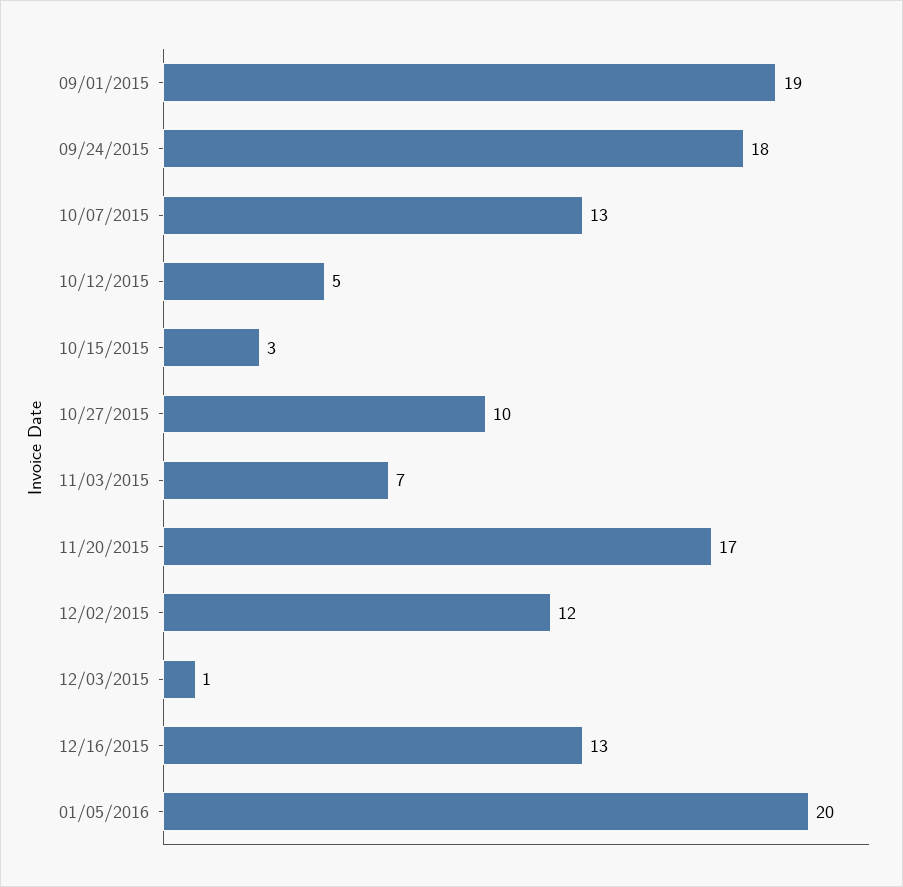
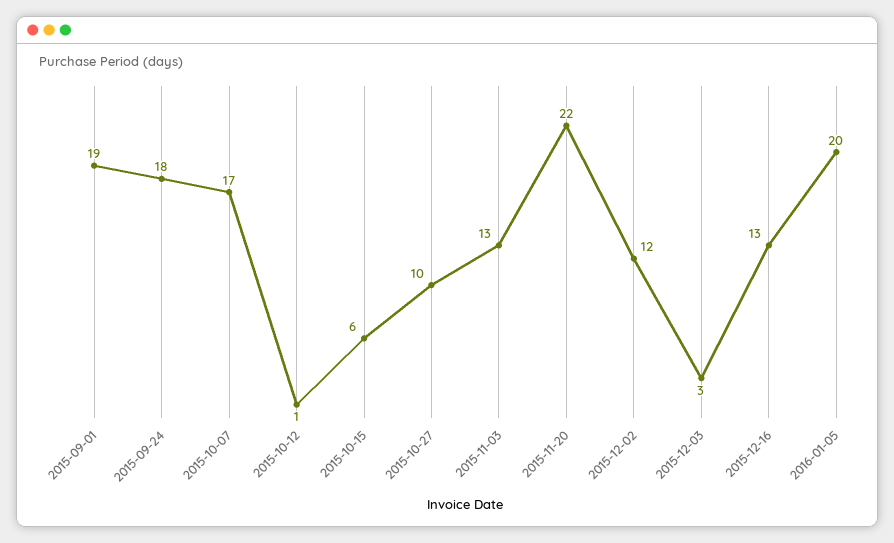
  {
    "09/01/2015": 19,
    "09/24/2015": 18,
-   "10/07/2015": 13,
+   "10/07/2015": 17,
-   "10/12/2015": 5,
+   "10/12/2015": 1,
-   "10/15/2015": 3,
+   "10/15/2015": 6,
    "10/27/2015": 10,
-   "11/03/2015": 7,
+   "11/03/2015": 13,
-   "11/20/2015": 17,
+   "11/20/2015": 22,
    "12/02/2015": 12,
-   "12/03/2015": 1,
+   "12/03/2015": 3,
    "12/16/2015": 13,
    "01/05/2016": 20
  }

